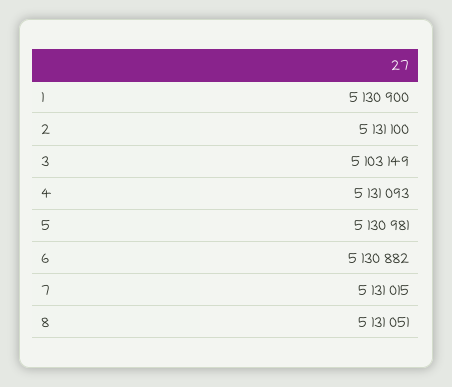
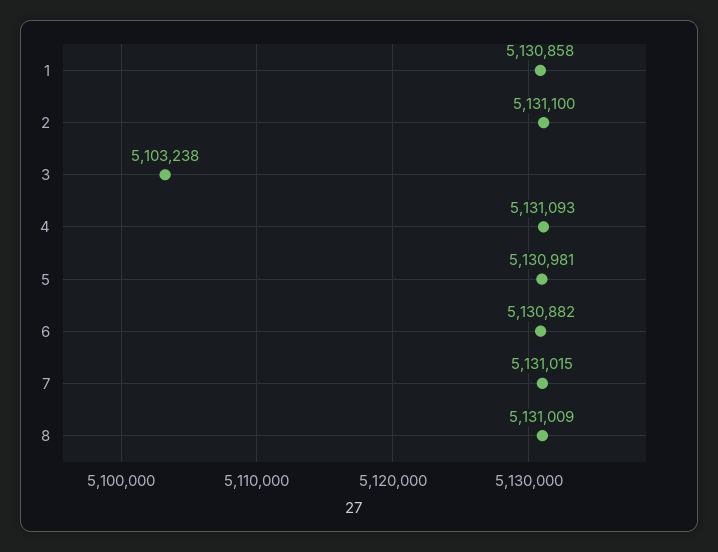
  {
-   "1": 5130900,
+   "1": 5130858,
    "2": 5131100,
-   "3": 5103149,
+   "3": 5103238,
    "4": 5131093,
    "5": 5130981,
    "6": 5130882,
    "7": 5131015,
-   "8": 5131051
+   "8": 5131009
  }

